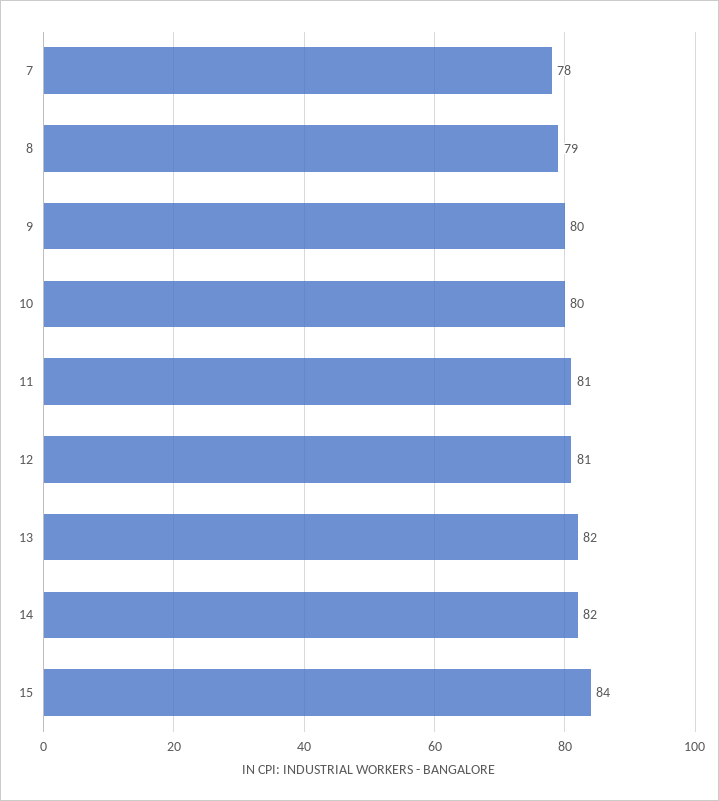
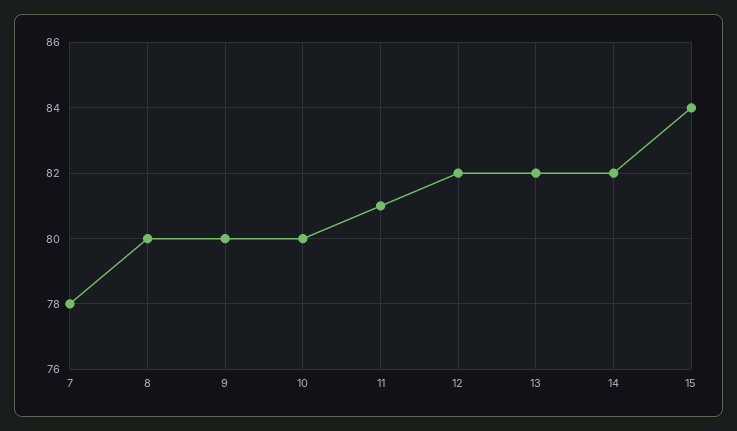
  {
    "7": 78,
-   "8": 79,
+   "8": 80,
    "9": 80,
    "10": 80,
    "11": 81,
-   "12": 81,
+   "12": 82,
    "13": 82,
    "14": 82,
    "15": 84
  }

